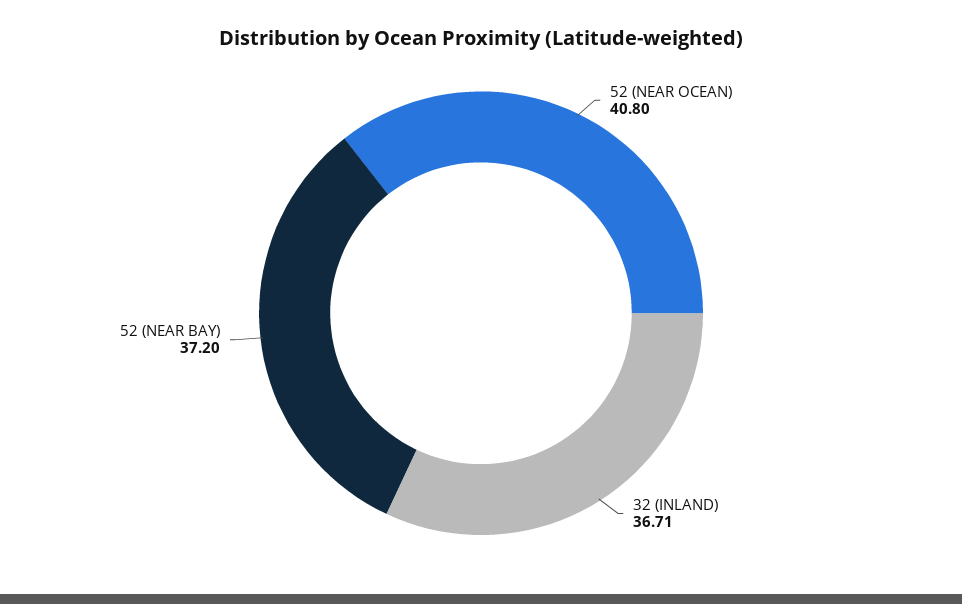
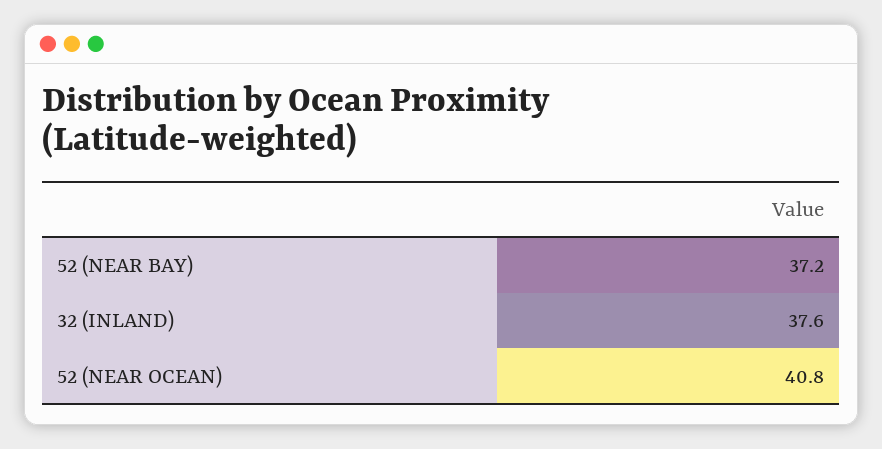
  {
    "52 (NEAR OCEAN)": 40.8,
-   "32 (INLAND)": 36.71,
+   "32 (INLAND)": 37.6,
    "52 (NEAR BAY)": 37.2
  }

